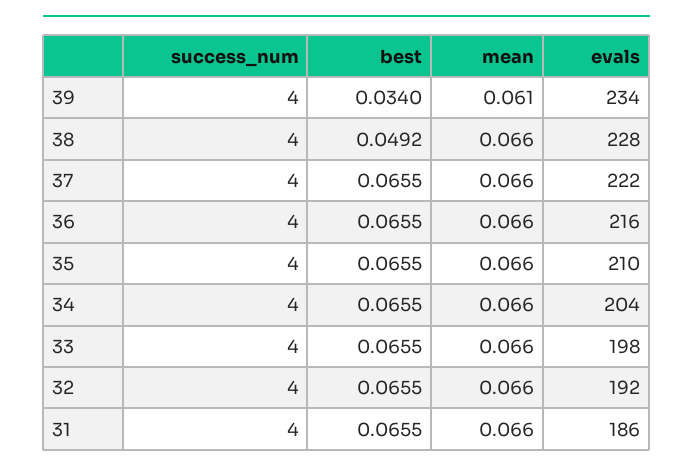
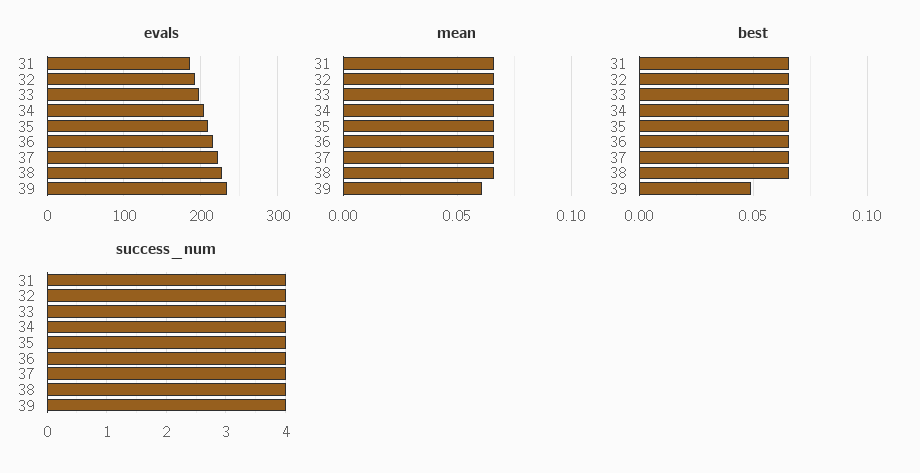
  {
    "success_num": {
      "39": 4,
      "38": 4,
      "37": 4,
      "36": 4,
      "35": 4,
      "34": 4,
      "33": 4,
      "32": 4,
      "31": 4
    },
    "best": {
-     "39": 0.034,
+     "39": 0.05,
-     "38": 0.0492,
+     "38": 0.065,
      "37": 0.0655,
      "36": 0.0655,
      "35": 0.0655,
      "34": 0.0655,
      "33": 0.0655,
      "32": 0.0655,
      "31": 0.0655
    },
    "mean": {
      "39": 0.061,
      "38": 0.066,
      "37": 0.066,
      "36": 0.066,
      "35": 0.066,
      "34": 0.066,
      "33": 0.066,
      "32": 0.066,
      "31": 0.066
    },
    "evals": {
      "39": 234,
      "38": 228,
      "37": 222,
      "36": 216,
      "35": 210,
      "34": 204,
      "33": 198,
      "32": 192,
      "31": 186
    }
  }

